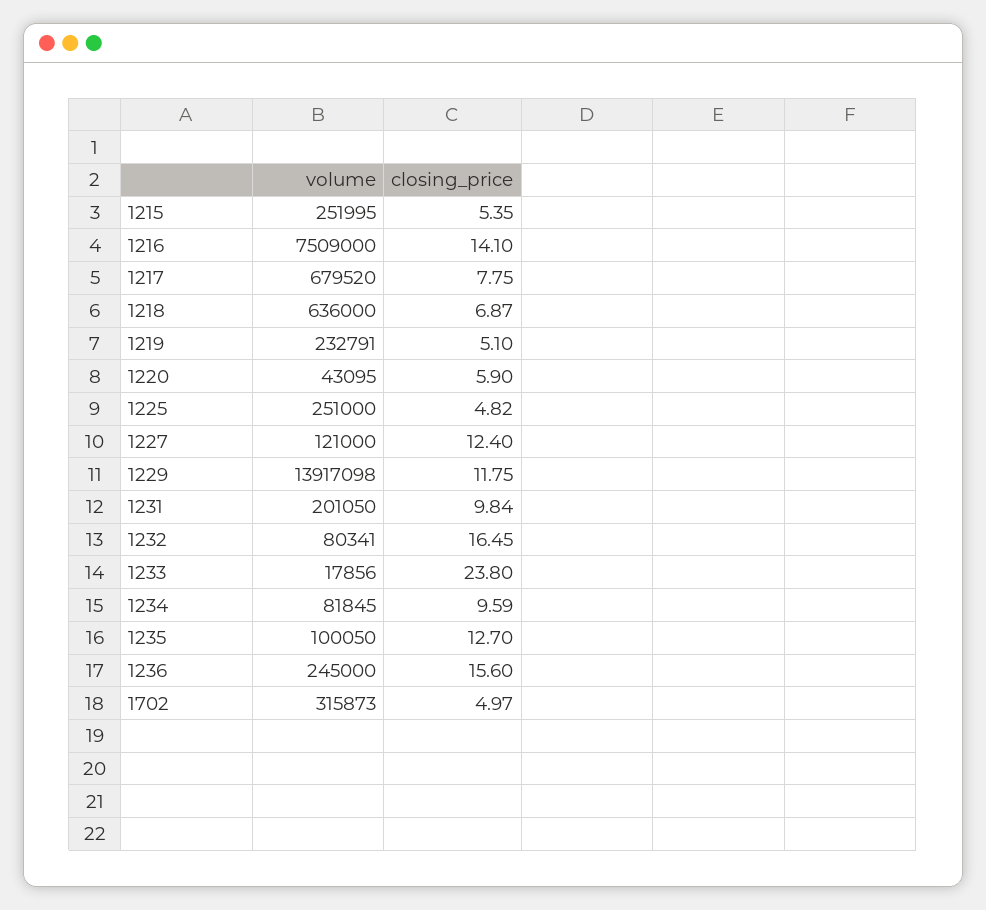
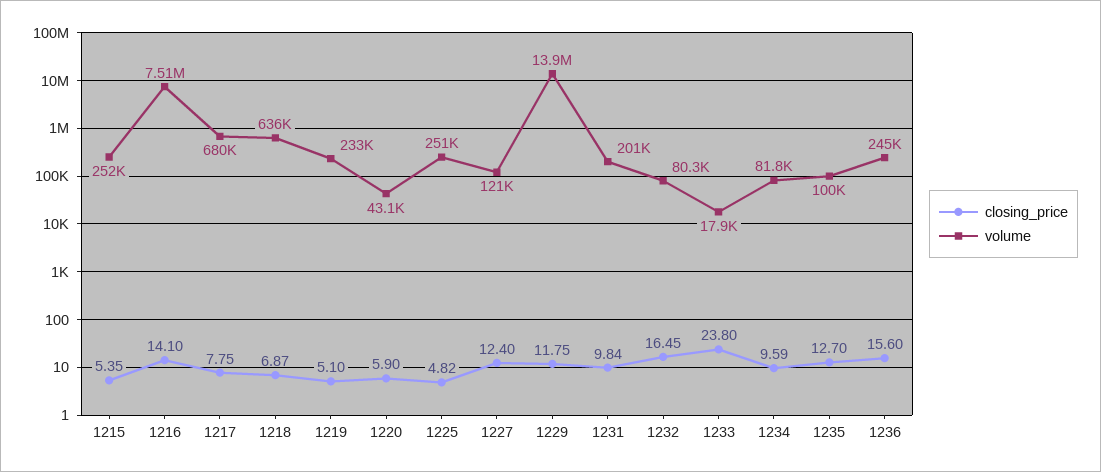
  {
    "volume": {
      "1215": 251995,
      "1216": 7509000,
      "1217": 679520,
      "1218": 636000,
      "1219": 232791,
      "1220": 43095,
      "1225": 251000,
      "1227": 121000,
      "1229": 13917098,
      "1231": 201050,
      "1232": 80341,
      "1233": 17856,
      "1234": 81845,
      "1235": 100050,
-     "1236": 245000,
+     "1236": 245000
-     "1702": 315873
    },
    "closing_price": {
      "1215": 5.35,
      "1216": 14.1,
      "1217": 7.75,
      "1218": 6.87,
      "1219": 5.1,
      "1220": 5.9,
      "1225": 4.82,
      "1227": 12.4,
      "1229": 11.75,
      "1231": 9.84,
      "1232": 16.45,
      "1233": 23.8,
      "1234": 9.59,
      "1235": 12.7,
-     "1236": 15.6,
+     "1236": 15.6
-     "1702": 4.97
    }
  }

